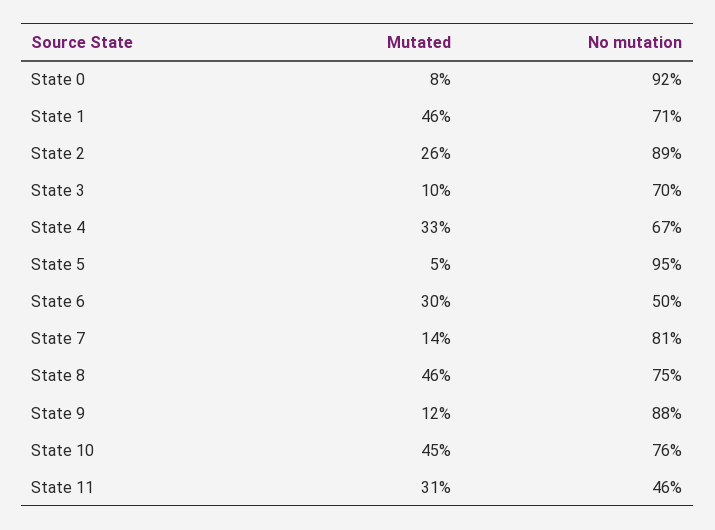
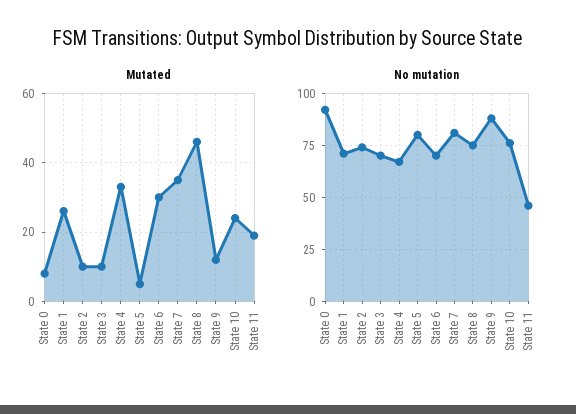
  {
    "Mutated": {
      "State 0": 8,
-     "State 1": 46,
+     "State 1": 25,
-     "State 2": 26,
+     "State 2": 10,
      "State 3": 10,
      "State 4": 33,
      "State 5": 5,
      "State 6": 30,
-     "State 7": 14,
+     "State 7": 35,
      "State 8": 46,
      "State 9": 12,
-     "State 10": 45,
+     "State 10": 25,
-     "State 11": 31
+     "State 11": 20
    },
    "No mutation": {
      "State 0": 92,
      "State 1": 71,
-     "State 2": 89,
+     "State 2": 75,
      "State 3": 70,
      "State 4": 67,
-     "State 5": 95,
+     "State 5": 80,
-     "State 6": 50,
+     "State 6": 70,
      "State 7": 81,
      "State 8": 75,
      "State 9": 88,
      "State 10": 76,
      "State 11": 46
    }
  }

